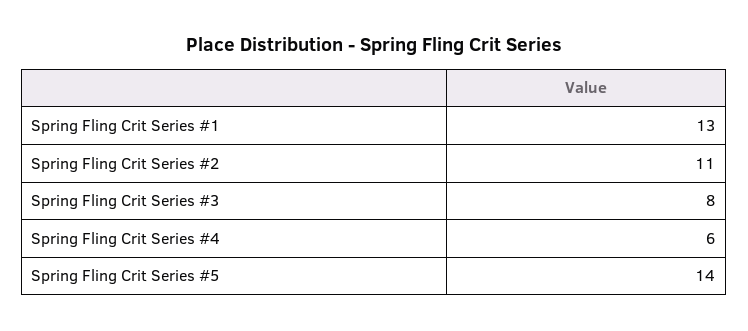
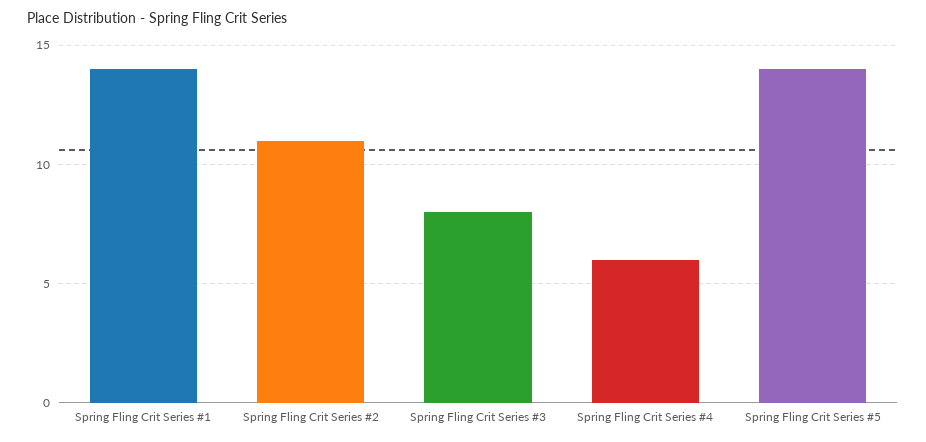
  {
-   "Spring Fling Crit Series #1": 13,
+   "Spring Fling Crit Series #1": 14,
    "Spring Fling Crit Series #2": 11,
    "Spring Fling Crit Series #3": 8,
    "Spring Fling Crit Series #4": 6,
    "Spring Fling Crit Series #5": 14
  }

